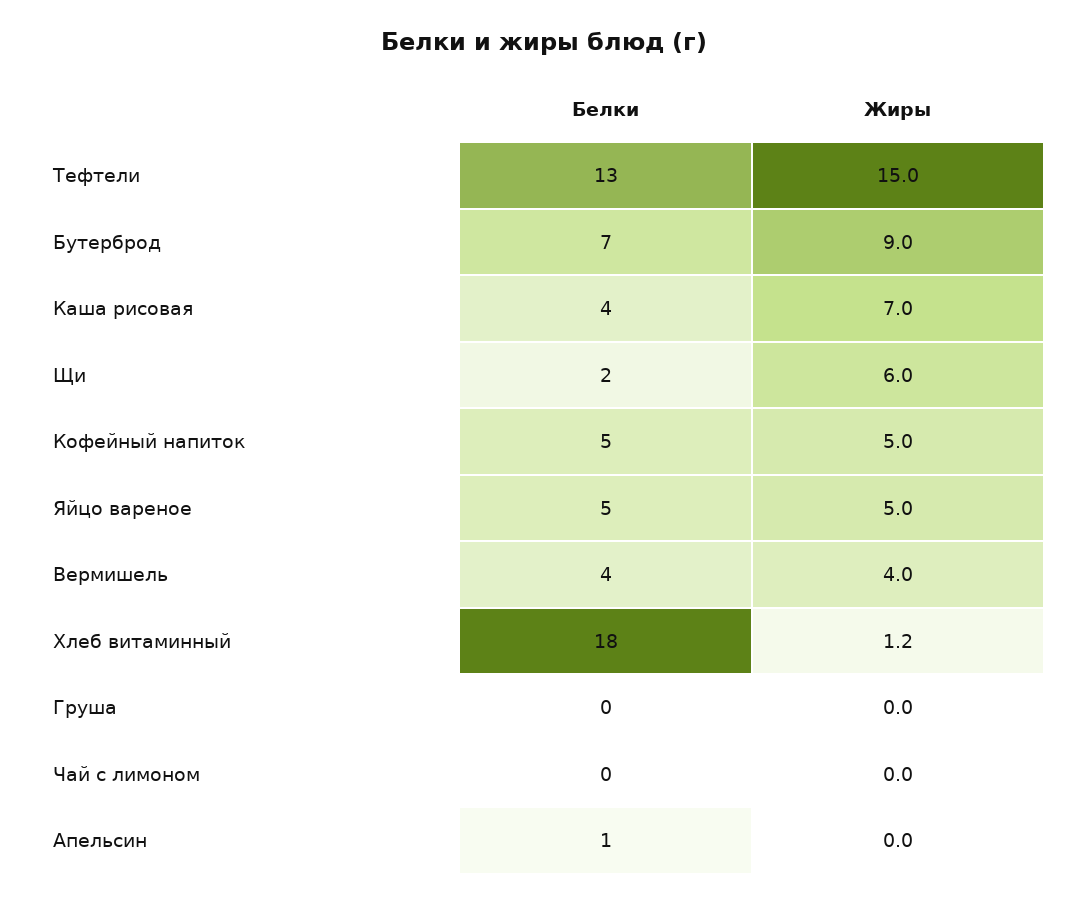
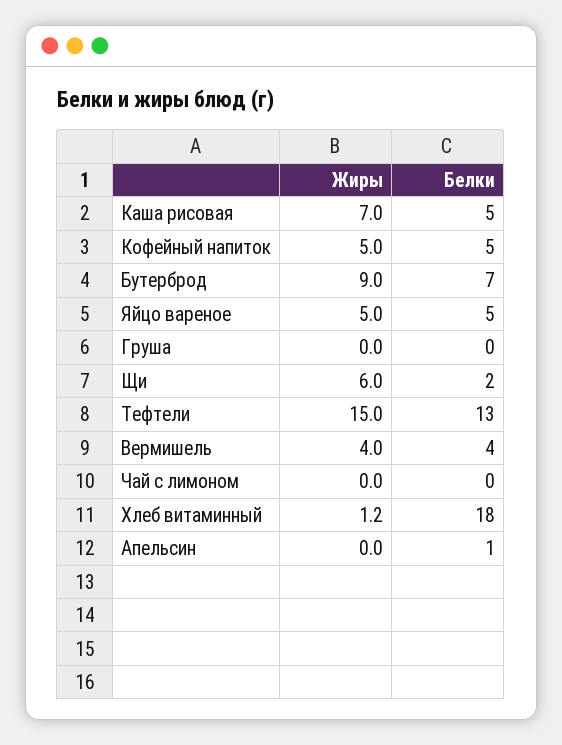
  {
    "Белки": {
      "Тефтели": 13,
      "Бутерброд": 7,
-     "Каша рисовая": 4,
+     "Каша рисовая": 5,
      "Щи": 2,
      "Кофейный напиток": 5,
      "Яйцо вареное": 5,
      "Вермишель": 4,
      "Хлеб витаминный": 18,
      "Груша": 0,
      "Чай с лимоном": 0,
      "Апельсин": 1
    },
    "Жиры": {
      "Тефтели": 15,
      "Бутерброд": 9,
      "Каша рисовая": 7,
      "Щи": 6,
      "Кофейный напиток": 5,
      "Яйцо вареное": 5,
      "Вермишель": 4,
      "Хлеб витаминный": 1.2,
      "Груша": 0,
      "Чай с лимоном": 0,
      "Апельсин": 0
    }
  }

